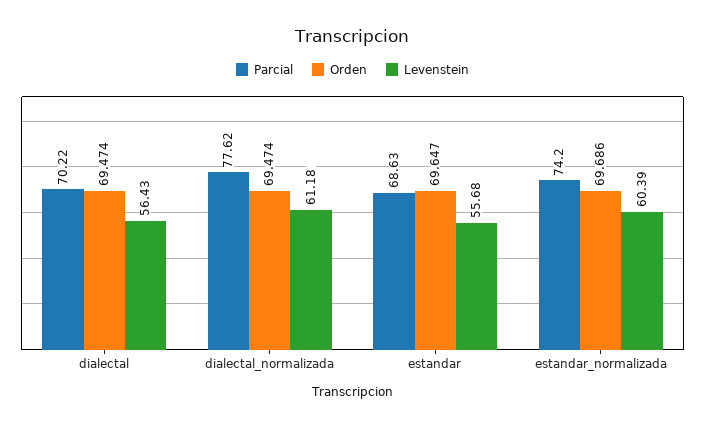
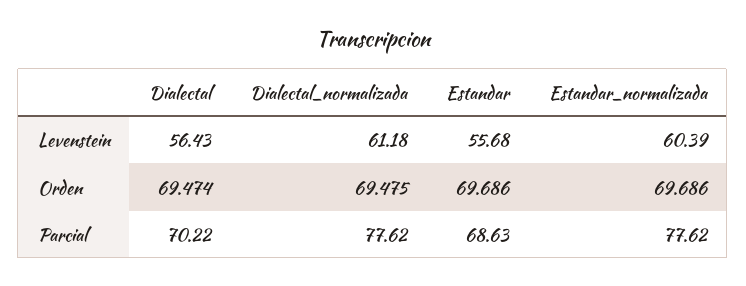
  {
    "Parcial": {
      "dialectal": 70.22,
      "dialectal_normalizada": 77.62,
      "estandar": 68.63,
-     "estandar_normalizada": 74.2
+     "estandar_normalizada": 77.62
    },
    "Orden": {
      "dialectal": 69.474,
-     "dialectal_normalizada": 69.474,
+     "dialectal_normalizada": 69.475,
-     "estandar": 69.647,
+     "estandar": 69.686,
      "estandar_normalizada": 69.686
    },
    "Levenstein": {
      "dialectal": 56.43,
      "dialectal_normalizada": 61.18,
      "estandar": 55.68,
      "estandar_normalizada": 60.39
    }
  }

